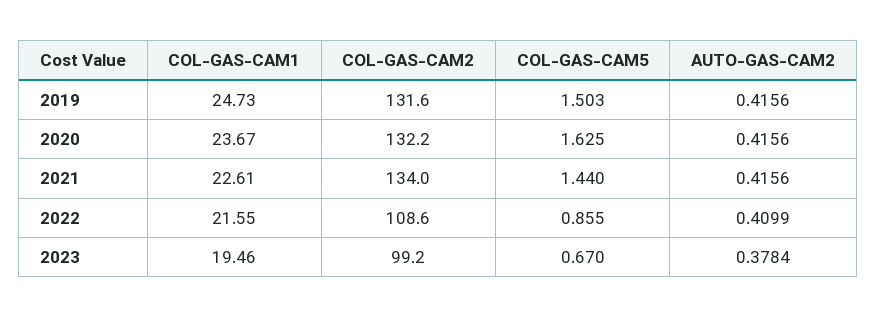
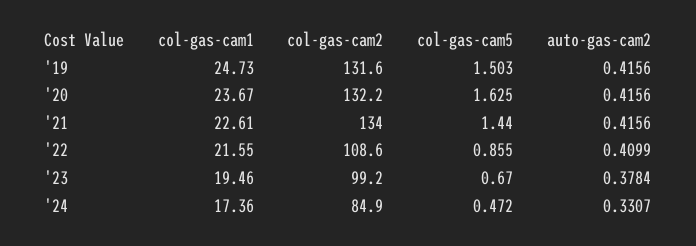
  {
    "COL-GAS-CAM1": {
      "2019": 24.73,
      "2020": 23.67,
      "2021": 22.61,
      "2022": 21.55,
-     "2023": 19.46
+     "2023": 19.46,
+     "'24": 17.36
    },
    "COL-GAS-CAM2": {
      "2019": 131.6,
      "2020": 132.2,
      "2021": 134,
      "2022": 108.6,
-     "2023": 99.2
+     "2023": 99.2,
+     "'24": 84.9
    },
    "COL-GAS-CAM5": {
      "2019": 1.503,
      "2020": 1.625,
      "2021": 1.44,
      "2022": 0.855,
-     "2023": 0.67
+     "2023": 0.67,
+     "'24": 0.472
    },
    "AUTO-GAS-CAM2": {
      "2019": 0.4156,
      "2020": 0.4156,
      "2021": 0.4156,
      "2022": 0.4099,
-     "2023": 0.3784
+     "2023": 0.3784,
+     "'24": 0.3307
    }
  }

